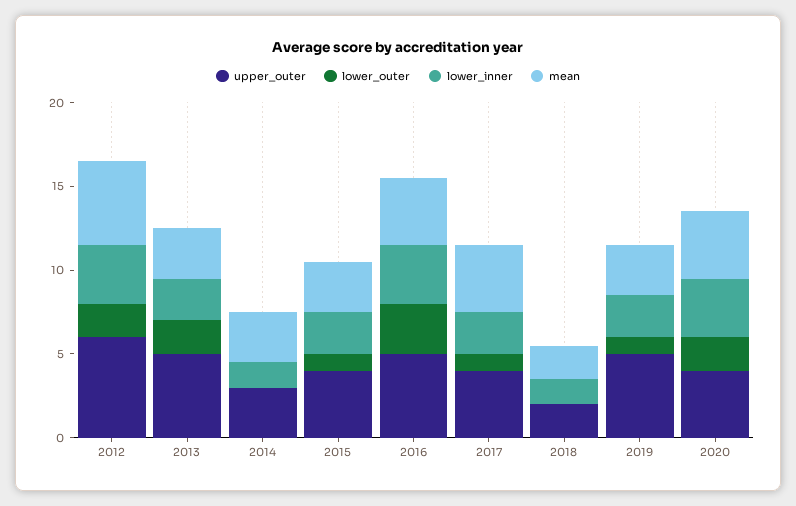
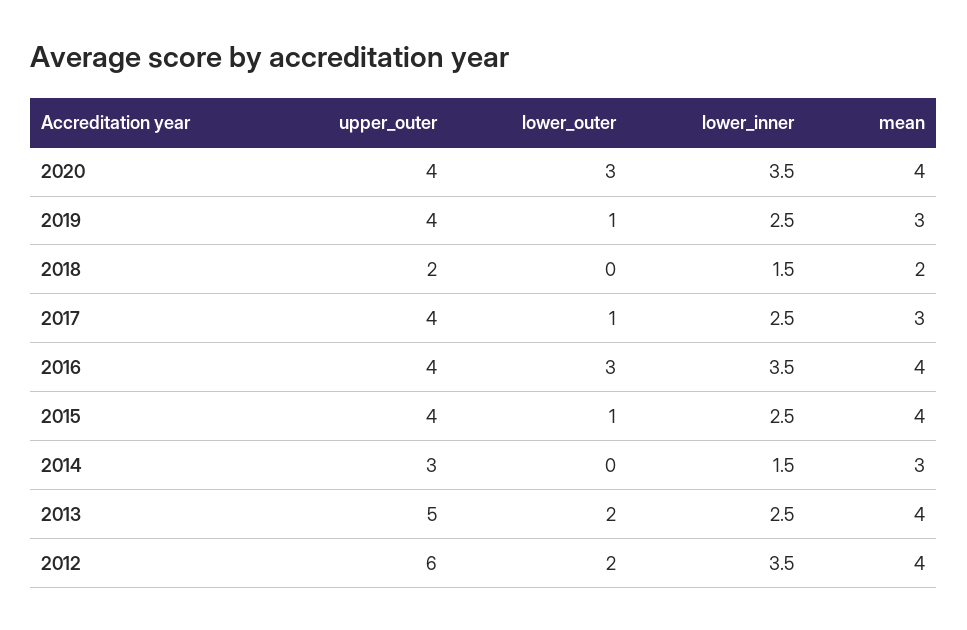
  {
    "upper_outer": {
      "2012": 6,
      "2013": 5,
      "2014": 3,
      "2015": 4,
-     "2016": 5,
+     "2016": 4,
      "2017": 4,
      "2018": 2,
-     "2019": 5,
+     "2019": 4,
      "2020": 4
    },
    "lower_outer": {
      "2012": 2,
      "2013": 2,
      "2014": 0,
      "2015": 1,
      "2016": 3,
      "2017": 1,
      "2018": 0,
      "2019": 1,
-     "2020": 2
+     "2020": 3
    },
    "lower_inner": {
      "2012": 3.5,
      "2013": 2.5,
      "2014": 1.5,
      "2015": 2.5,
      "2016": 3.5,
      "2017": 2.5,
      "2018": 1.5,
      "2019": 2.5,
      "2020": 3.5
    },
    "mean": {
-     "2012": 5,
+     "2012": 4,
-     "2013": 3,
+     "2013": 4,
      "2014": 3,
-     "2015": 3,
+     "2015": 4,
      "2016": 4,
-     "2017": 4,
+     "2017": 3,
      "2018": 2,
      "2019": 3,
      "2020": 4
    }
  }

